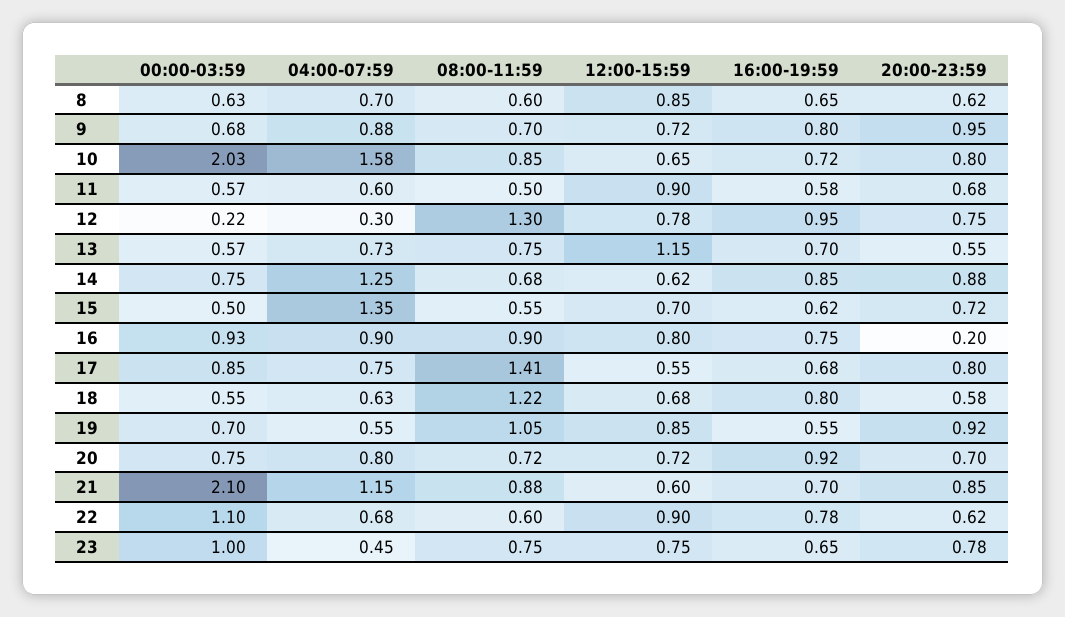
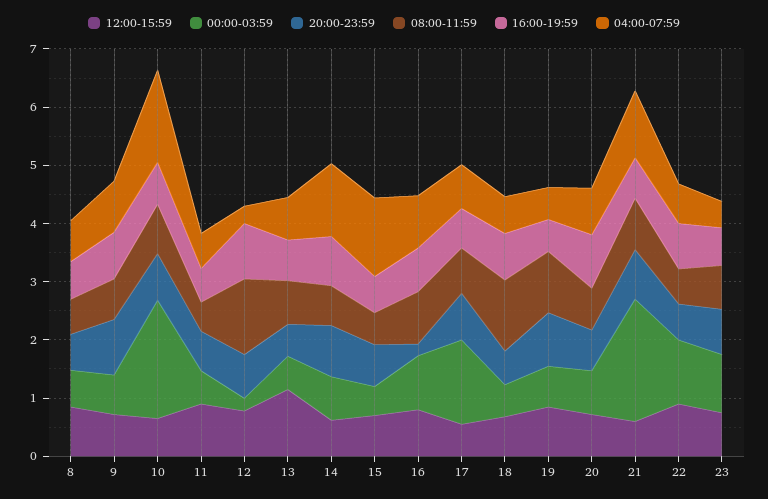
  {
    "00:00-03:59": {
      "8": 0.63,
      "9": 0.68,
      "10": 2.03,
      "11": 0.57,
      "12": 0.22,
      "13": 0.57,
      "14": 0.75,
      "15": 0.5,
      "16": 0.93,
-     "17": 0.85,
+     "17": 1.4,
      "18": 0.55,
      "19": 0.7,
      "20": 0.75,
      "21": 2.1,
      "22": 1.1,
      "23": 1
    },
    "04:00-07:59": {
      "8": 0.7,
      "9": 0.88,
      "10": 1.58,
      "11": 0.6,
      "12": 0.3,
      "13": 0.73,
      "14": 1.25,
      "15": 1.35,
      "16": 0.9,
      "17": 0.75,
      "18": 0.63,
      "19": 0.55,
      "20": 0.8,
      "21": 1.15,
      "22": 0.68,
      "23": 0.45
    },
    "08:00-11:59": {
      "8": 0.6,
      "9": 0.7,
      "10": 0.85,
      "11": 0.5,
      "12": 1.3,
      "13": 0.75,
      "14": 0.68,
      "15": 0.55,
      "16": 0.9,
-     "17": 1.41,
+     "17": 0.8,
      "18": 1.22,
      "19": 1.05,
      "20": 0.72,
      "21": 0.88,
      "22": 0.6,
      "23": 0.75
    },
    "12:00-15:59": {
      "8": 0.85,
      "9": 0.72,
      "10": 0.65,
      "11": 0.9,
      "12": 0.78,
      "13": 1.15,
      "14": 0.62,
      "15": 0.7,
      "16": 0.8,
      "17": 0.55,
      "18": 0.68,
      "19": 0.85,
      "20": 0.72,
      "21": 0.6,
      "22": 0.9,
      "23": 0.75
    },
    "16:00-19:59": {
      "8": 0.65,
      "9": 0.8,
      "10": 0.72,
      "11": 0.58,
      "12": 0.95,
      "13": 0.7,
      "14": 0.85,
      "15": 0.62,
      "16": 0.75,
      "17": 0.68,
      "18": 0.8,
      "19": 0.55,
      "20": 0.92,
      "21": 0.7,
      "22": 0.78,
      "23": 0.65
    },
    "20:00-23:59": {
      "8": 0.62,
      "9": 0.95,
      "10": 0.8,
      "11": 0.68,
      "12": 0.75,
      "13": 0.55,
      "14": 0.88,
      "15": 0.72,
      "16": 0.2,
      "17": 0.8,
      "18": 0.58,
      "19": 0.92,
      "20": 0.7,
      "21": 0.85,
      "22": 0.62,
      "23": 0.78
    }
  }

